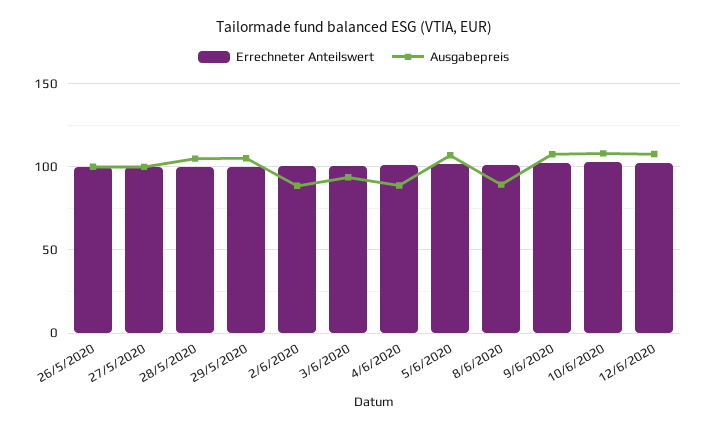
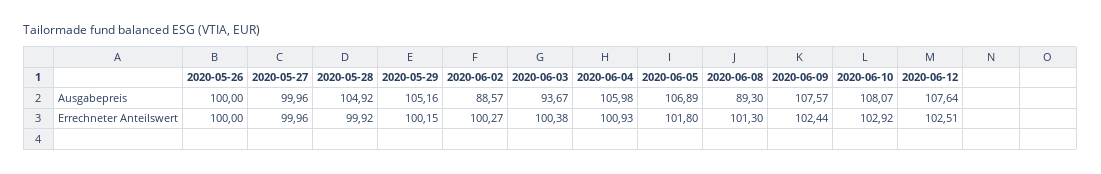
  {
    "Errechneter Anteilswert": {
      "26/5/2020": 100,
      "27/5/2020": 99.96,
      "28/5/2020": 99.92,
      "29/5/2020": 100.15,
      "2/6/2020": 100.27,
      "3/6/2020": 100.38,
      "4/6/2020": 100.93,
      "5/6/2020": 101.8,
      "8/6/2020": 101.3,
      "9/6/2020": 102.44,
      "10/6/2020": 102.92,
      "12/6/2020": 102.51
    },
    "Ausgabepreis": {
      "26/5/2020": 100,
      "27/5/2020": 99.96,
      "28/5/2020": 104.92,
      "29/5/2020": 105.16,
      "2/6/2020": 88.57,
      "3/6/2020": 93.67,
-     "4/6/2020": 90,
+     "4/6/2020": 105.98,
      "5/6/2020": 106.89,
      "8/6/2020": 89.3,
      "9/6/2020": 107.57,
      "10/6/2020": 108.07,
      "12/6/2020": 107.64
    }
  }

